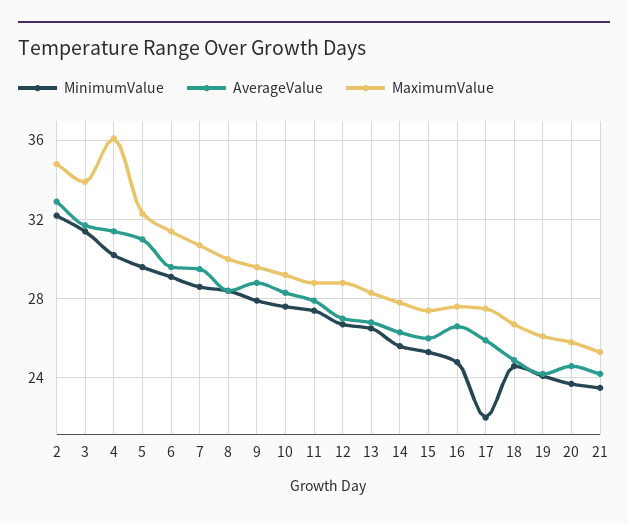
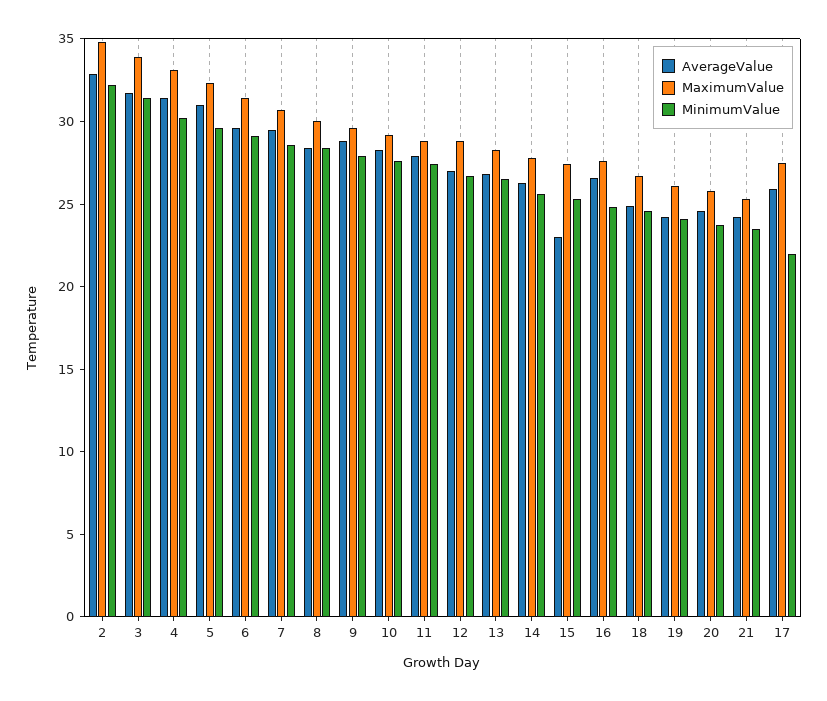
  {
    "MinimumValue": {
      "2": 32,
      "3": 31.5,
      "4": 30,
      "5": 29.5,
      "6": 29,
      "7": 28.5,
      "8": 28.5,
      "9": 28,
      "10": 27.5,
      "11": 27.5,
      "12": 26.5,
      "13": 26.5,
      "14": 25.5,
      "15": 25.5,
      "16": 25,
      "17": 22,
      "18": 24.5,
      "19": 24,
      "20": 23.5,
      "21": 23.5
    },
    "AverageValue": {
      "2": 33,
      "3": 31.5,
      "4": 31.5,
      "5": 31,
      "6": 29.5,
      "7": 29.5,
      "8": 28.5,
      "9": 29,
      "10": 28.5,
      "11": 28,
      "12": 27,
      "13": 27,
      "14": 26.5,
-     "15": 26,
+     "15": 23,
      "16": 26.5,
      "17": 26,
      "18": 25,
      "19": 24,
      "20": 24.5,
      "21": 24
    },
    "MaximumValue": {
      "2": 35,
      "3": 34,
-     "4": 36,
+     "4": 33,
      "5": 32.5,
      "6": 31.5,
      "7": 30.5,
      "8": 30,
      "9": 29.5,
      "10": 29,
      "11": 29,
      "12": 29,
      "13": 28.5,
      "14": 28,
      "15": 27.5,
      "16": 27.5,
      "17": 27.5,
      "18": 26.5,
      "19": 26,
      "20": 26,
      "21": 25.5
    }
  }

